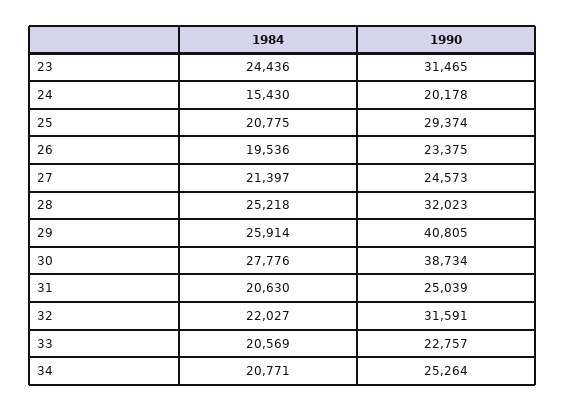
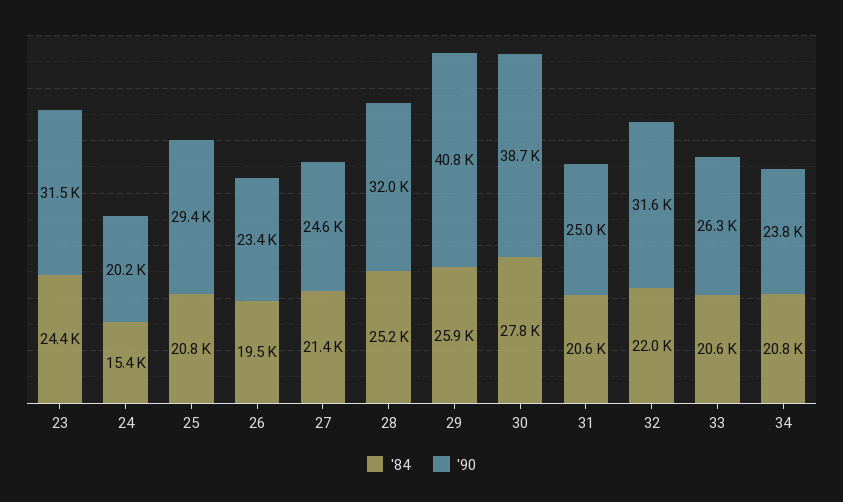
  {
    "1984": {
      "23": 24436,
      "24": 15430,
      "25": 20775,
      "26": 19536,
      "27": 21397,
      "28": 25218,
      "29": 25914,
      "30": 27776,
      "31": 20630,
      "32": 22027,
      "33": 20569,
      "34": 20771
    },
    "1990": {
      "23": 31465,
      "24": 20178,
      "25": 29374,
      "26": 23375,
      "27": 24573,
      "28": 32023,
      "29": 40805,
      "30": 38734,
      "31": 25039,
      "32": 31591,
-     "33": 22757,
+     "33": 26300,
-     "34": 25264
+     "34": 23800
    }
  }

